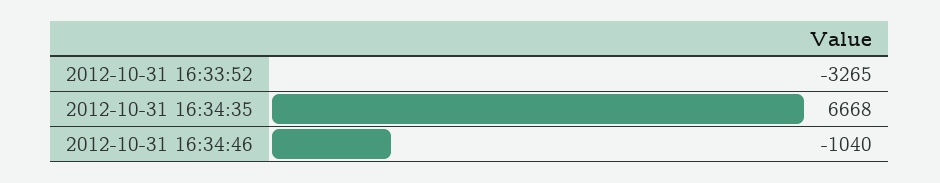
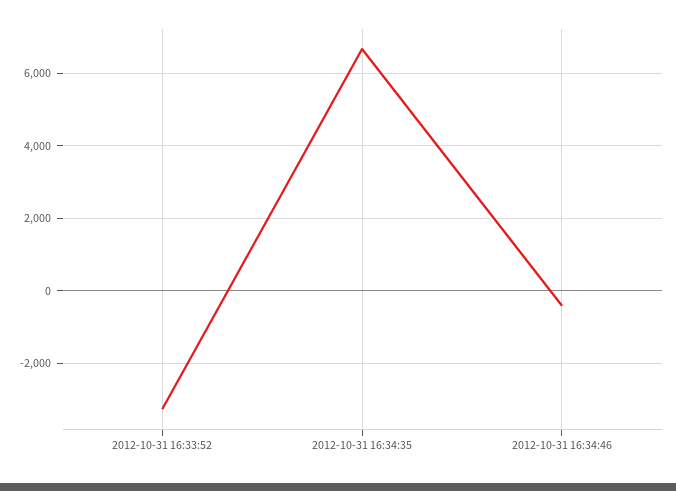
  {
    "2012-10-31 16:33:52": -3265,
    "2012-10-31 16:34:35": 6668,
-   "2012-10-31 16:34:46": -1040
+   "2012-10-31 16:34:46": -400
  }

